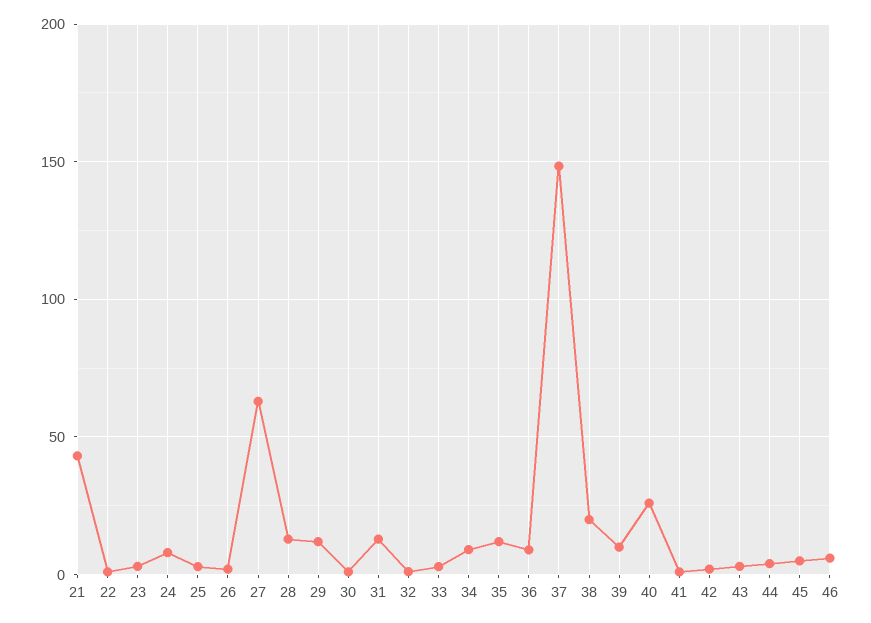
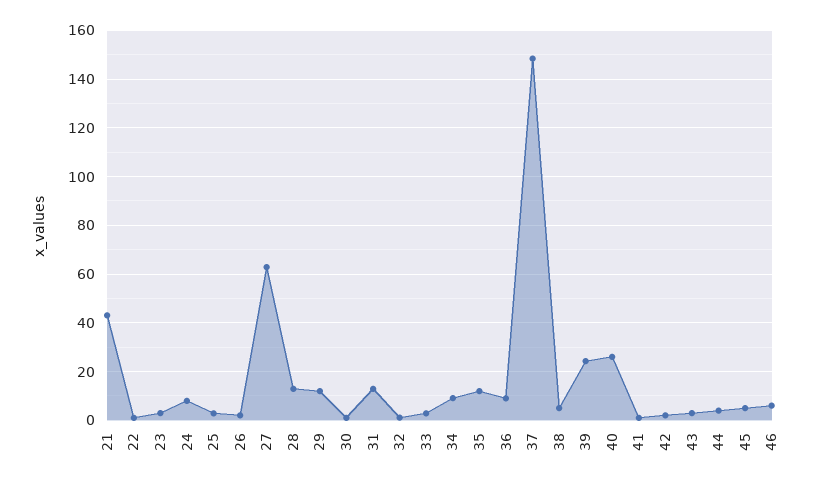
  {
    "21": 42.5,
    "22": 0,
    "23": 2.5,
    "24": 7.5,
    "25": 2.5,
    "26": 2.5,
    "27": 62.5,
    "28": 12.5,
    "29": 12.5,
    "30": 0,
    "31": 12.5,
    "32": 0,
    "33": 2.5,
    "34": 10,
    "35": 12.5,
    "36": 10,
    "37": 147.5,
-   "38": 20,
+   "38": 5,
-   "39": 10,
+   "39": 25,
    "40": 25,
    "41": 0,
    "42": 2.5,
    "43": 2.5,
    "44": 5,
    "45": 5,
    "46": 5
  }

